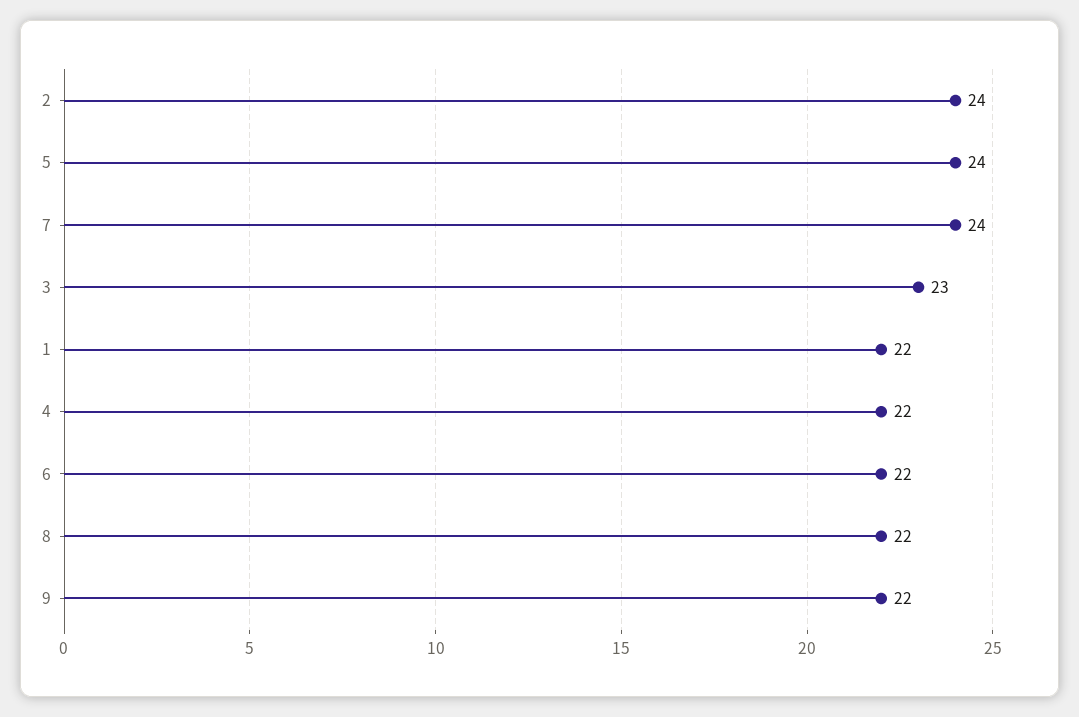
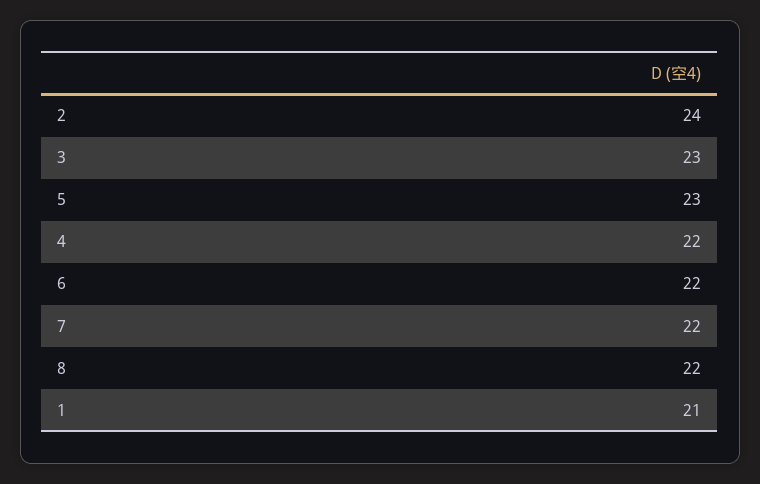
  {
    "2": 24,
-   "5": 24,
+   "5": 23,
-   "7": 24,
+   "7": 22,
    "3": 23,
-   "1": 22,
+   "1": 21,
    "4": 22,
    "6": 22,
-   "8": 22,
+   "8": 22
-   "9": 22
  }

